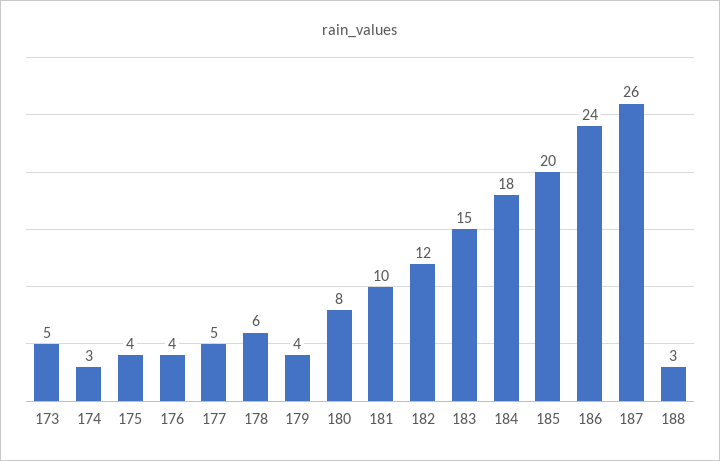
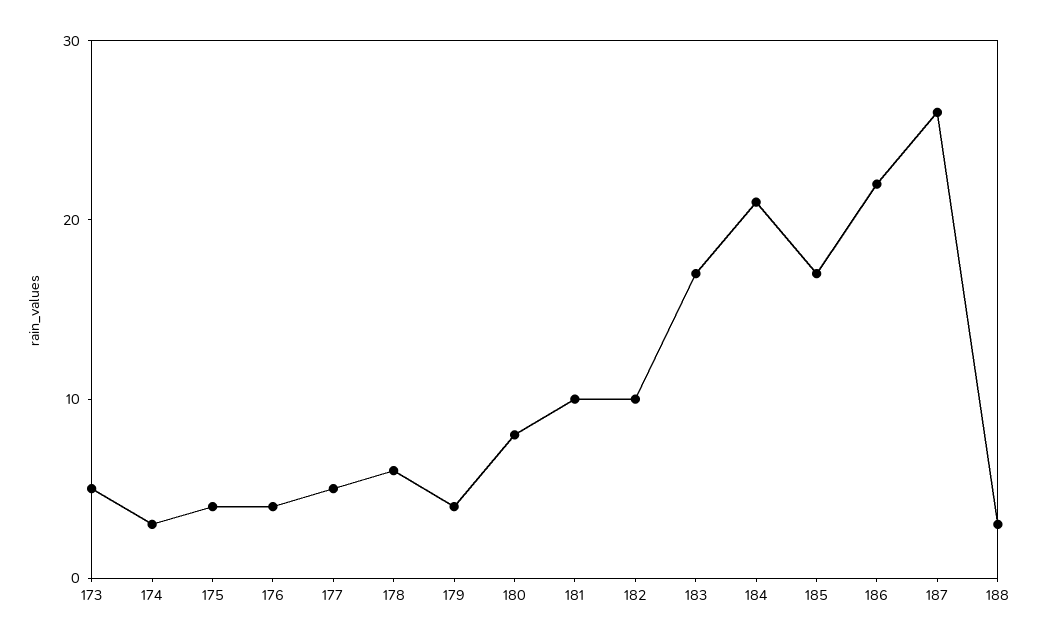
  {
    "173": 5,
    "174": 3,
    "175": 4,
    "176": 4,
    "177": 5,
    "178": 6,
    "179": 4,
    "180": 8,
    "181": 10,
-   "182": 12,
+   "182": 10,
-   "183": 15,
+   "183": 17,
-   "184": 18,
+   "184": 21,
-   "185": 20,
+   "185": 17,
-   "186": 24,
+   "186": 22,
    "187": 26,
    "188": 3
  }

